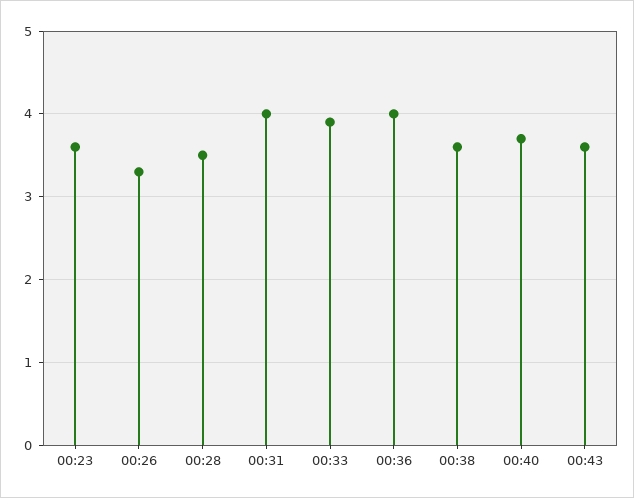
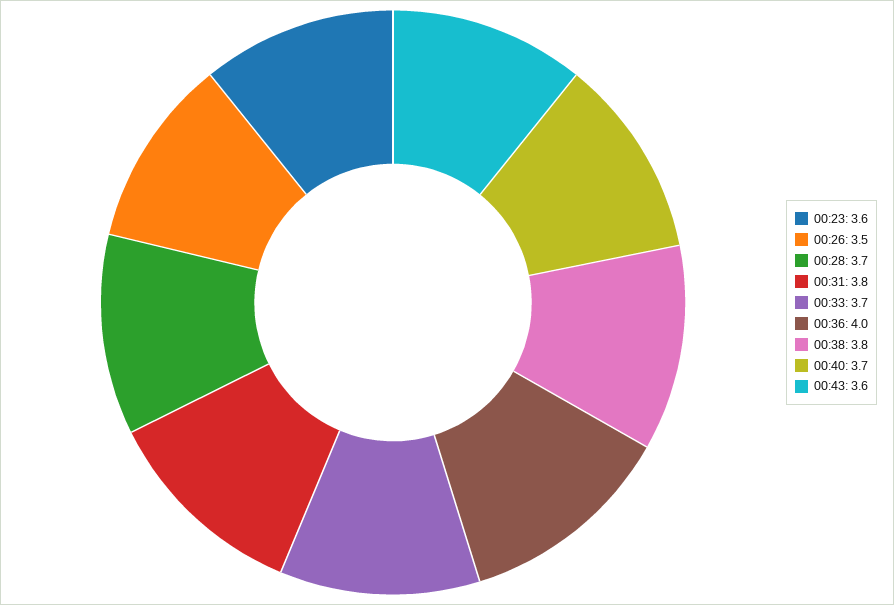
  {
    "00:23": 3.6,
-   "00:26": 3.3,
+   "00:26": 3.5,
-   "00:28": 3.5,
+   "00:28": 3.7,
-   "00:31": 4,
+   "00:31": 3.8,
-   "00:33": 3.9,
+   "00:33": 3.7,
    "00:36": 4,
-   "00:38": 3.6,
+   "00:38": 3.8,
    "00:40": 3.7,
    "00:43": 3.6
  }

